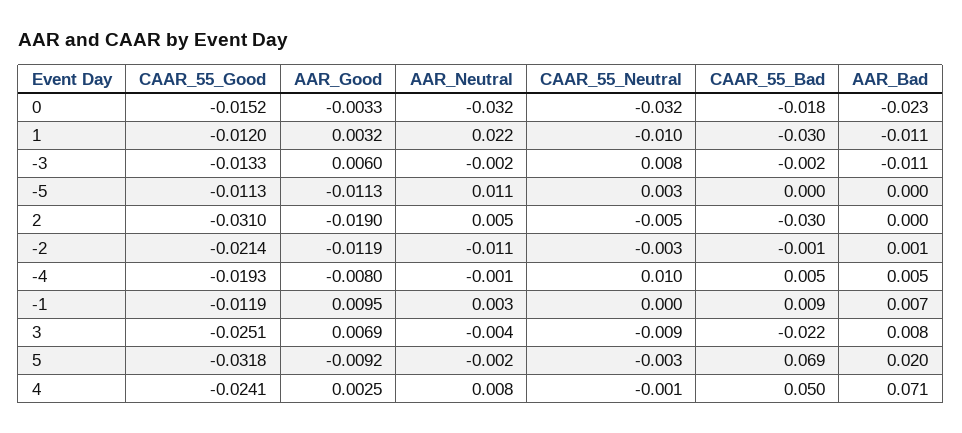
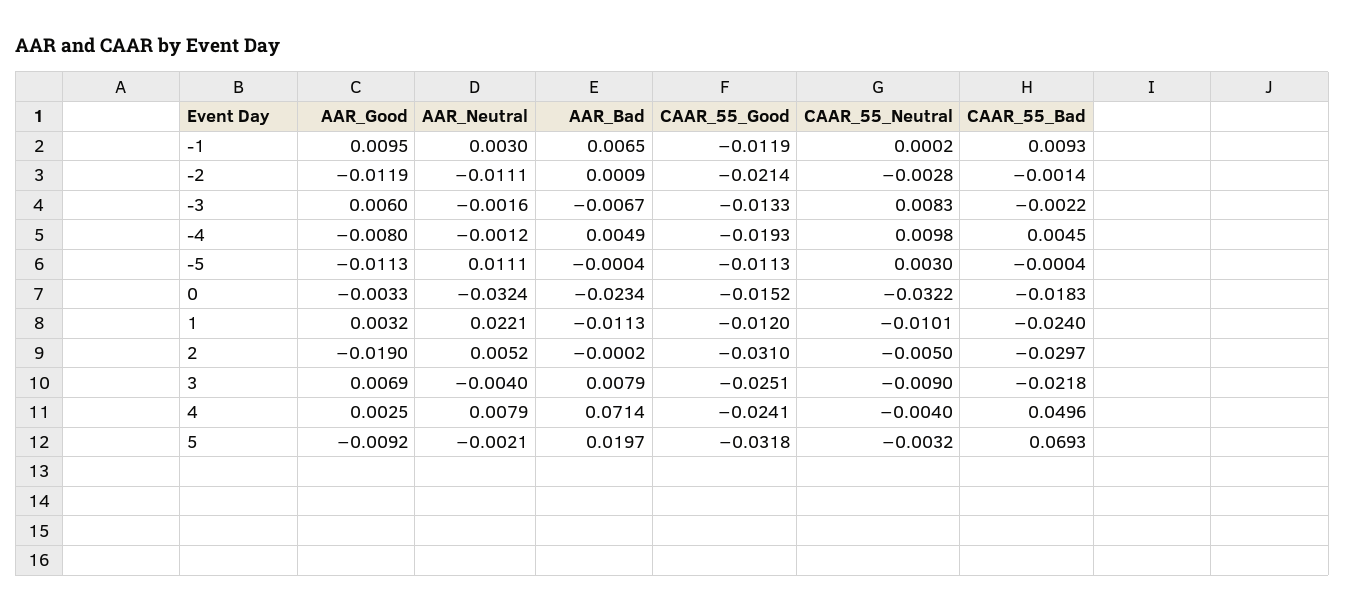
  {
    "CAAR_55_Good": {
      "0": -0.0152,
      "1": -0.012,
      "-3": -0.0133,
      "-5": -0.0113,
      "2": -0.031,
      "-2": -0.0214,
      "-4": -0.0193,
      "-1": -0.0119,
      "3": -0.0251,
      "5": -0.0318,
      "4": -0.0241
    },
    "AAR_Good": {
      "0": -0.0033,
      "1": 0.0032,
      "-3": 0.006,
      "-5": -0.0113,
      "2": -0.019,
      "-2": -0.0119,
      "-4": -0.008,
      "-1": 0.0095,
      "3": 0.0069,
      "5": -0.0092,
      "4": 0.0025
    },
    "AAR_Neutral": {
      "0": -0.0324,
      "1": 0.0221,
      "-3": -0.0016,
      "-5": 0.0111,
      "2": 0.0052,
      "-2": -0.0111,
      "-4": -0.0012,
      "-1": 0.003,
      "3": -0.004,
      "5": -0.0021,
      "4": 0.0079
    },
    "CAAR_55_Neutral": {
      "0": -0.0322,
      "1": -0.0101,
      "-3": 0.0083,
      "-5": 0.003,
      "2": -0.005,
      "-2": -0.0028,
      "-4": 0.0098,
      "-1": 0.0002,
      "3": -0.009,
      "5": -0.0032,
-     "4": -0.001
+     "4": -0.004
    },
    "CAAR_55_Bad": {
      "0": -0.0183,
-     "1": -0.03,
+     "1": -0.024,
      "-3": -0.0022,
      "-5": -0.0004,
      "2": -0.0297,
      "-2": -0.0014,
      "-4": 0.0045,
      "-1": 0.0093,
      "3": -0.0218,
      "5": 0.0693,
      "4": 0.0496
    },
    "AAR_Bad": {
      "0": -0.0234,
      "1": -0.0113,
-     "-3": -0.011,
+     "-3": -0.0067,
      "-5": -0.0004,
      "2": -0.0002,
      "-2": 0.0009,
      "-4": 0.0049,
      "-1": 0.0065,
      "3": 0.0079,
      "5": 0.0197,
      "4": 0.0714
    }
  }

